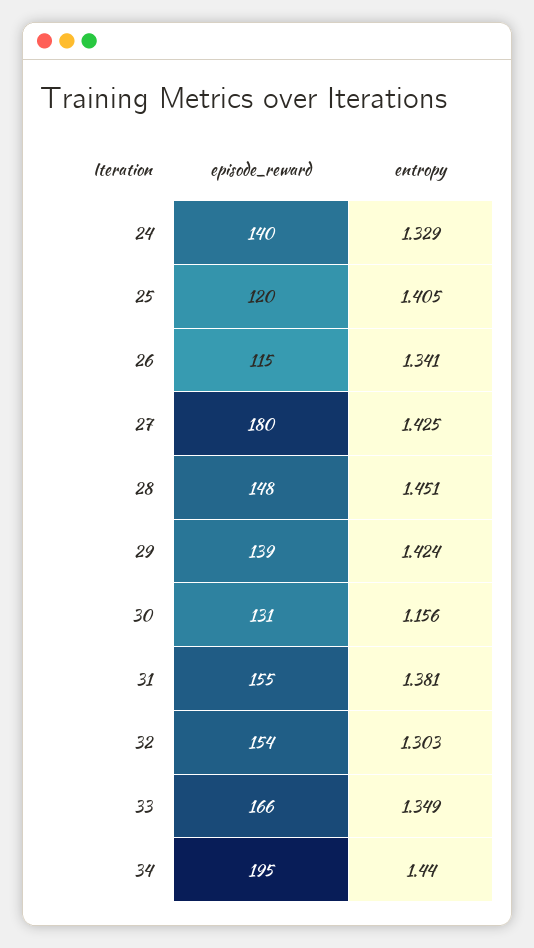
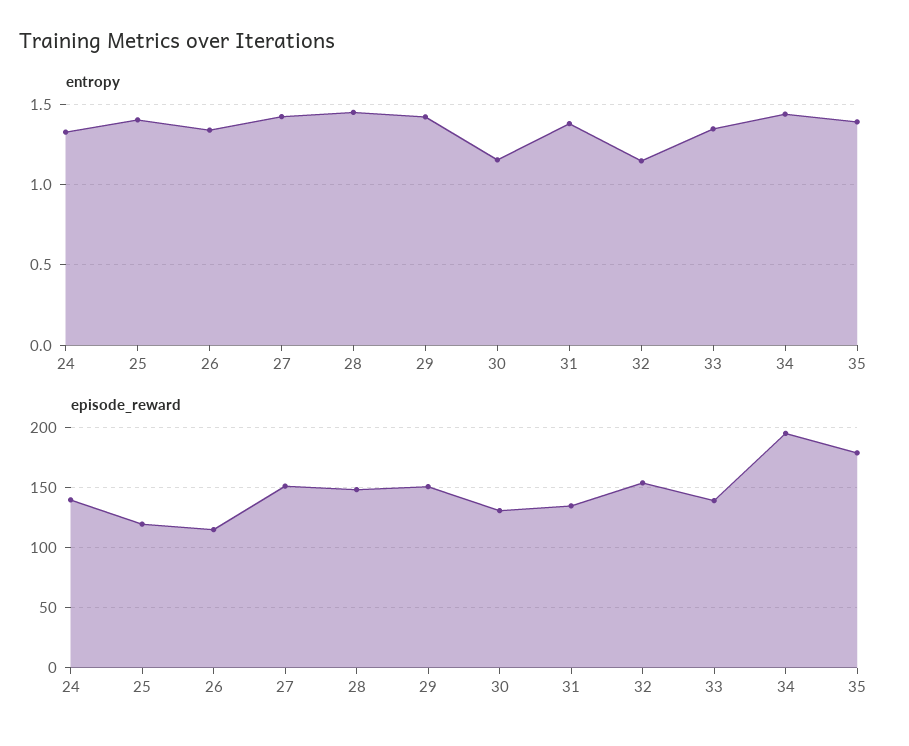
  {
    "episode_reward": {
      "24": 140,
      "25": 120,
      "26": 115,
-     "27": 180,
+     "27": 150,
      "28": 148,
-     "29": 139,
+     "29": 150,
      "30": 131,
-     "31": 155,
+     "31": 135,
      "32": 154,
-     "33": 166,
+     "33": 140,
-     "34": 195
+     "34": 195,
+     "35": 180
    },
    "entropy": {
      "24": 1.329,
      "25": 1.405,
      "26": 1.341,
      "27": 1.425,
      "28": 1.451,
      "29": 1.424,
      "30": 1.156,
      "31": 1.381,
-     "32": 1.303,
+     "32": 1.15,
      "33": 1.349,
-     "34": 1.44
+     "34": 1.44,
+     "35": 1.4
    }
  }

